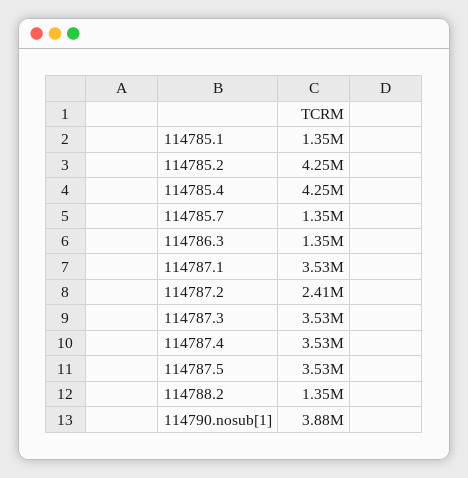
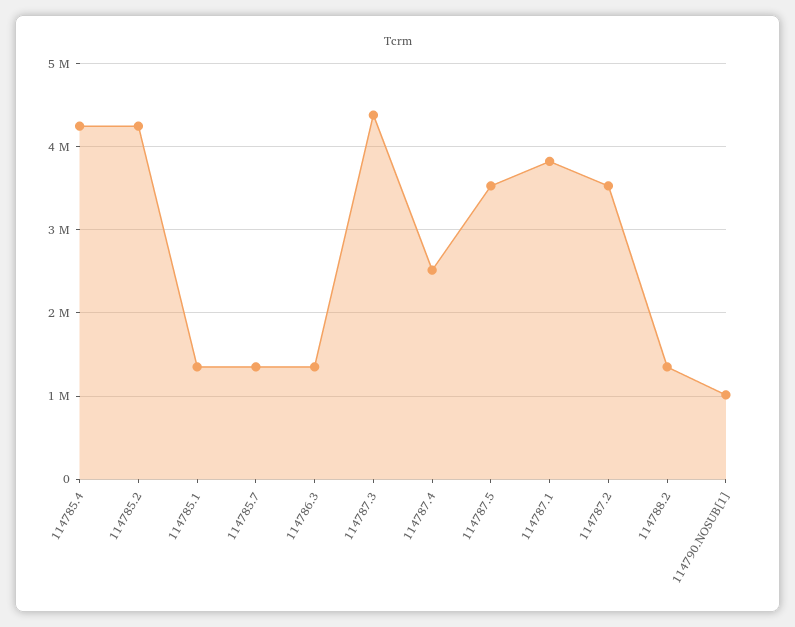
  {
    "114785.1": 1350000,
    "114785.2": 4250000,
    "114785.4": 4250000,
    "114785.7": 1350000,
    "114786.3": 1350000,
-   "114787.1": 3530000,
+   "114787.1": 3800000,
-   "114787.2": 2410000,
+   "114787.2": 3500000,
-   "114787.3": 3530000,
+   "114787.3": 4400000,
-   "114787.4": 3530000,
+   "114787.4": 2500000,
    "114787.5": 3530000,
    "114788.2": 1350000,
-   "114790.nosub[1]": 3880000
+   "114790.nosub[1]": 1000000
  }

